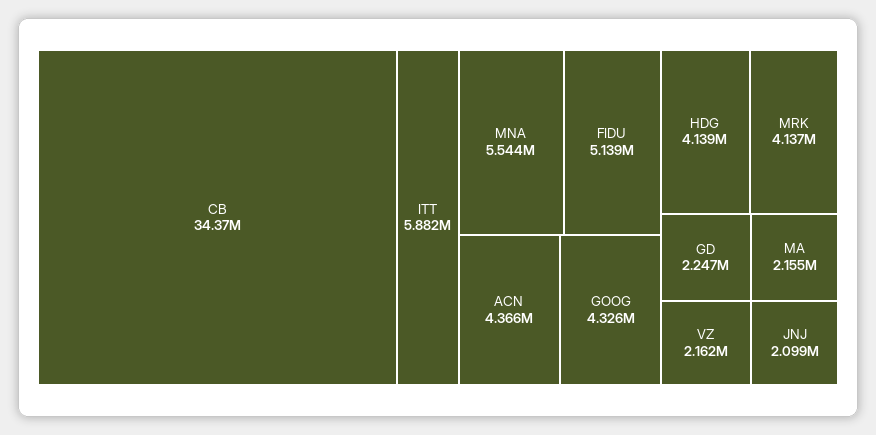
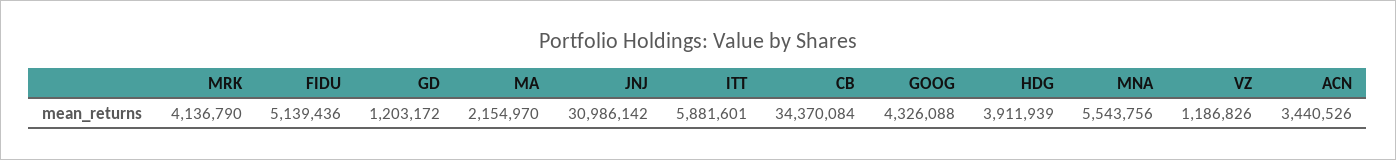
  {
    "CB": 34370084,
    "ITT": 5881601,
    "MNA": 5543756,
    "FIDU": 5139436,
-   "ACN": 4366000,
+   "ACN": 3440526,
    "GOOG": 4326088,
-   "HDG": 4139000,
+   "HDG": 3911939,
    "MRK": 4136790,
-   "GD": 2247000,
+   "GD": 1203172,
-   "VZ": 2162000,
+   "VZ": 1186826,
    "MA": 2154970,
-   "JNJ": 2099000
+   "JNJ": 30986142
  }

